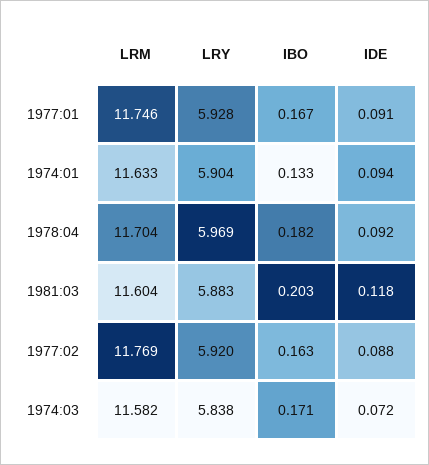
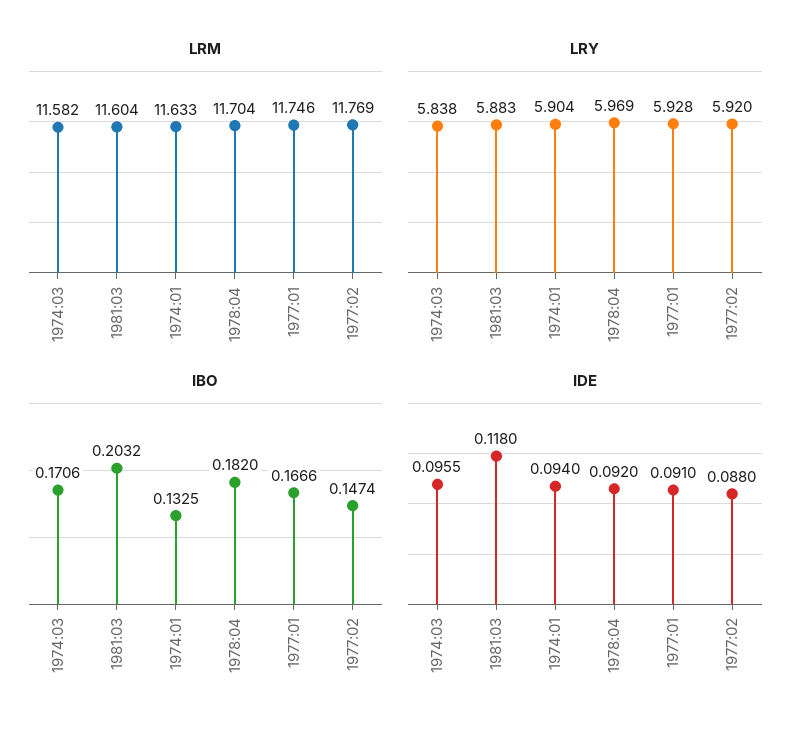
  {
    "LRM": {
      "1977:01": 11.746,
      "1974:01": 11.633,
      "1978:04": 11.704,
      "1981:03": 11.604,
      "1977:02": 11.769,
      "1974:03": 11.582
    },
    "LRY": {
      "1977:01": 5.928,
      "1974:01": 5.904,
      "1978:04": 5.969,
      "1981:03": 5.883,
      "1977:02": 5.92,
      "1974:03": 5.838
    },
    "IBO": {
      "1977:01": 0.1666,
      "1974:01": 0.1325,
      "1978:04": 0.182,
      "1981:03": 0.2032,
-     "1977:02": 0.163,
+     "1977:02": 0.1474,
      "1974:03": 0.1706
    },
    "IDE": {
      "1977:01": 0.091,
      "1974:01": 0.094,
      "1978:04": 0.092,
      "1981:03": 0.118,
      "1977:02": 0.088,
-     "1974:03": 0.072
+     "1974:03": 0.0955
    }
  }

